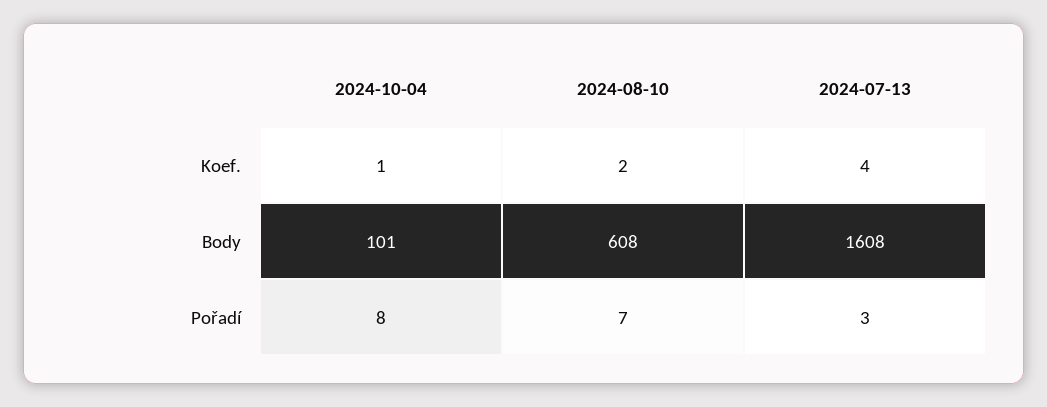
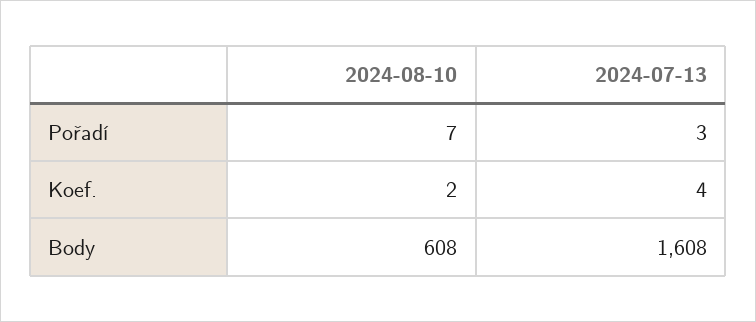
  {
-   "2024-10-04": {
-     "Koef.": 1,
-     "Body": 101,
-     "Pořadí": 8
-   },
    "2024-08-10": {
      "Koef.": 2,
      "Body": 608,
      "Pořadí": 7
    },
    "2024-07-13": {
      "Koef.": 4,
      "Body": 1608,
      "Pořadí": 3
    }
  }

